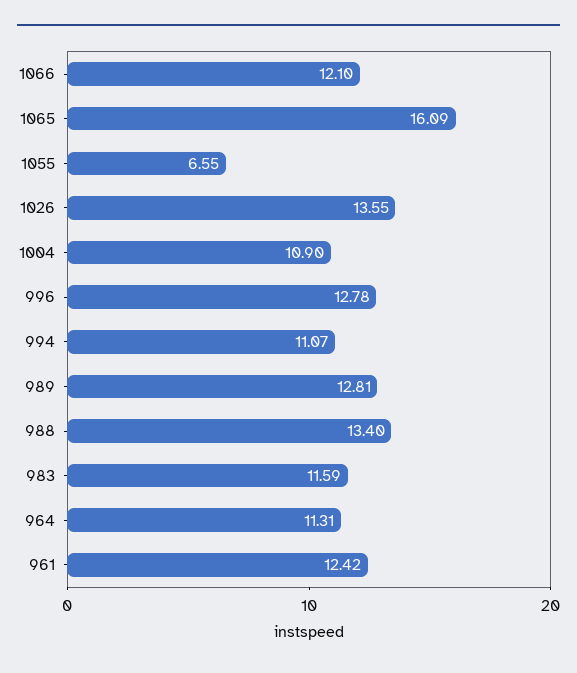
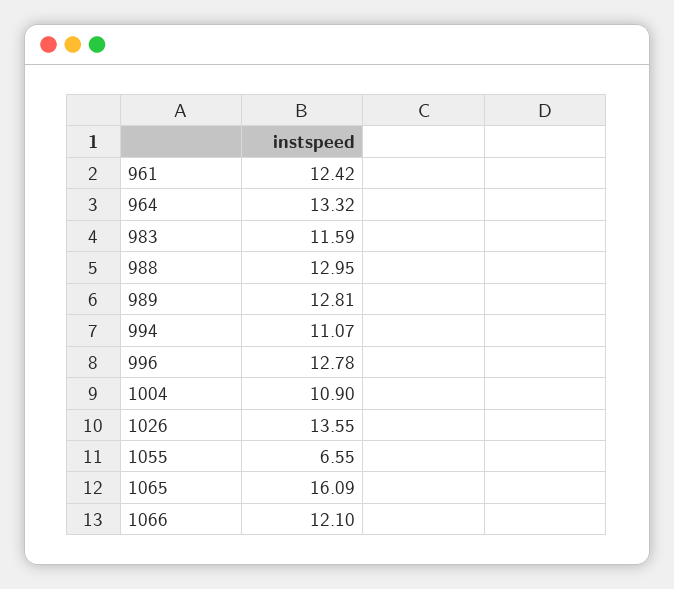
  {
    "1066": 12.1,
    "1065": 16.09,
    "1055": 6.55,
    "1026": 13.55,
    "1004": 10.9,
    "996": 12.78,
    "994": 11.07,
    "989": 12.81,
-   "988": 13.4,
+   "988": 12.95,
    "983": 11.59,
-   "964": 11.31,
+   "964": 13.32,
    "961": 12.42
  }

